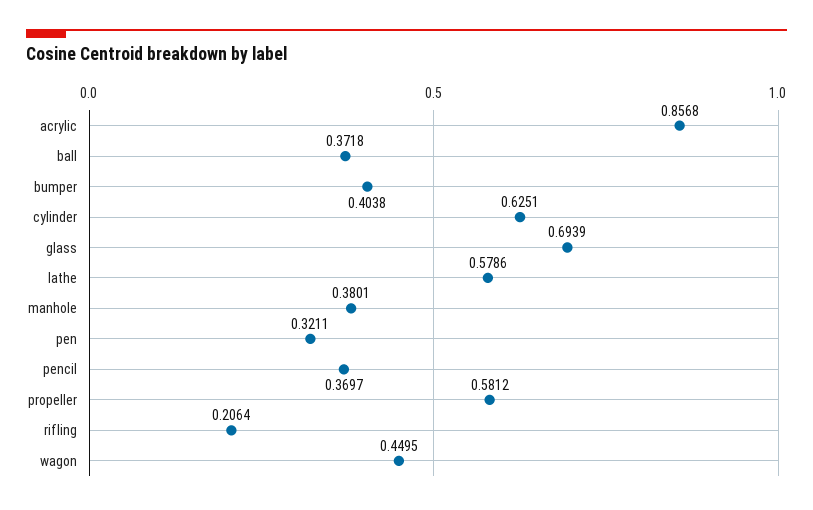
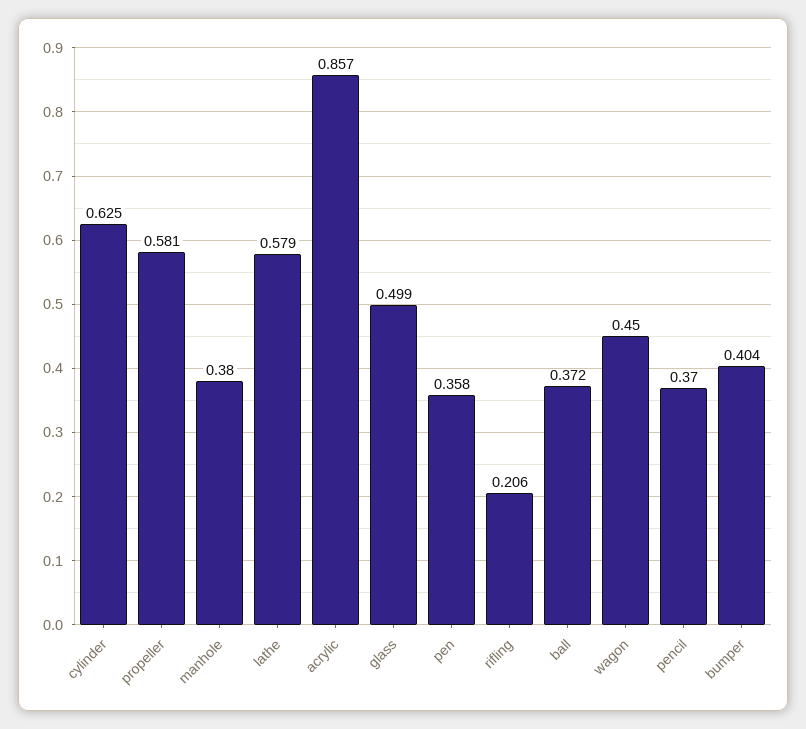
  {
    "acrylic": 0.8568,
    "ball": 0.3718,
    "bumper": 0.4038,
    "cylinder": 0.6251,
-   "glass": 0.6939,
+   "glass": 0.499,
    "lathe": 0.5786,
    "manhole": 0.3801,
-   "pen": 0.3211,
+   "pen": 0.358,
    "pencil": 0.3697,
    "propeller": 0.5812,
    "rifling": 0.2064,
    "wagon": 0.4495
  }

